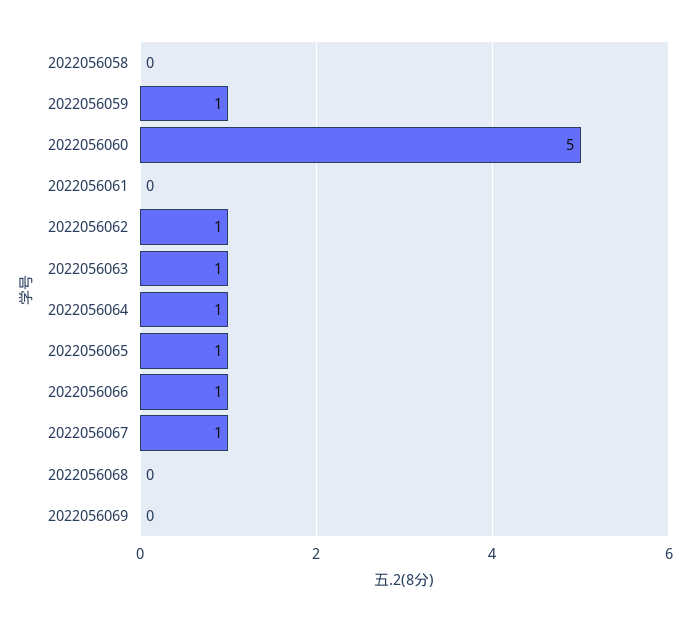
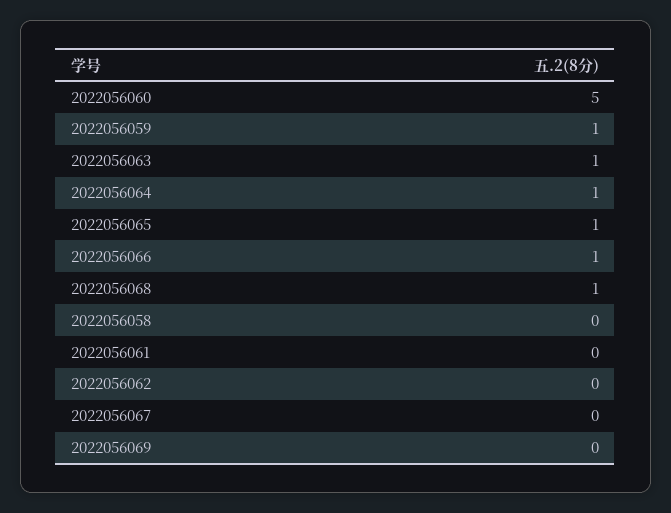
  {
    "2022056058": 0,
    "2022056059": 1,
    "2022056060": 5,
    "2022056061": 0,
-   "2022056062": 1,
+   "2022056062": 0,
    "2022056063": 1,
    "2022056064": 1,
    "2022056065": 1,
    "2022056066": 1,
-   "2022056067": 1,
+   "2022056067": 0,
-   "2022056068": 0,
+   "2022056068": 1,
    "2022056069": 0
  }

